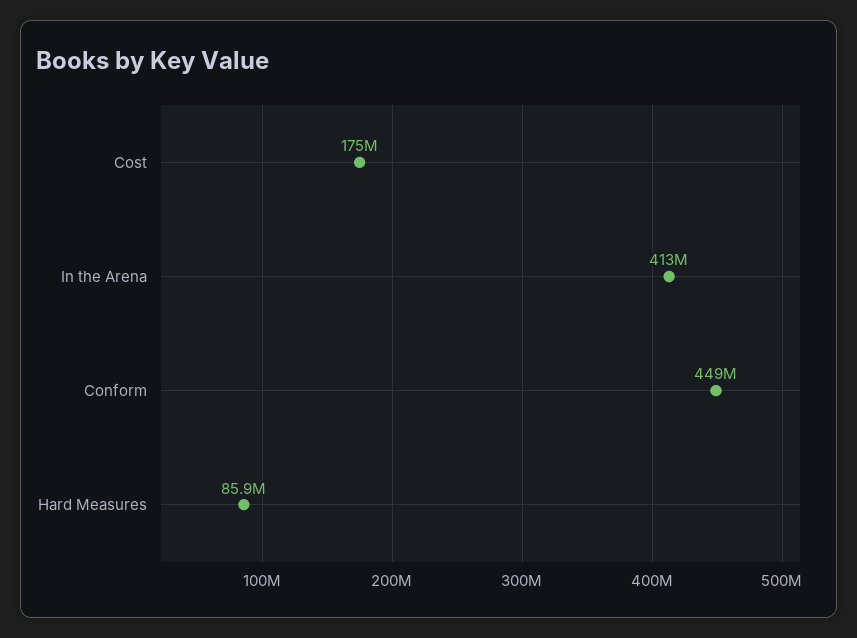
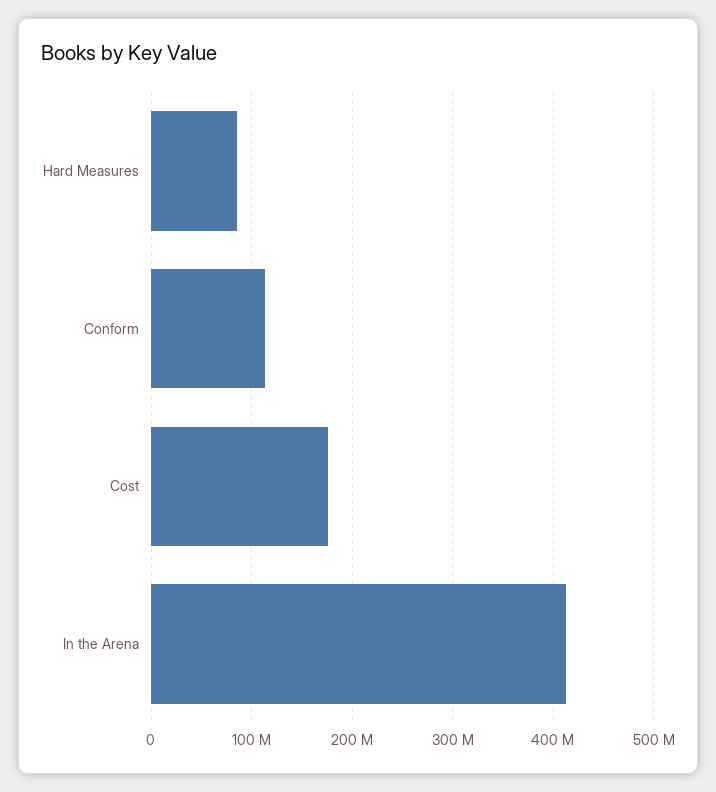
  {
    "Cost": 175000000,
    "In the Arena": 413000000,
-   "Conform": 449000000,
+   "Conform": 110000000,
    "Hard Measures": 85900000
  }

